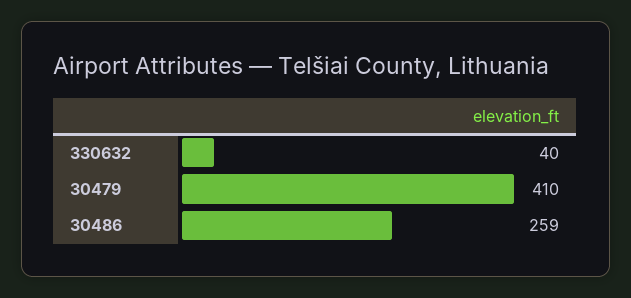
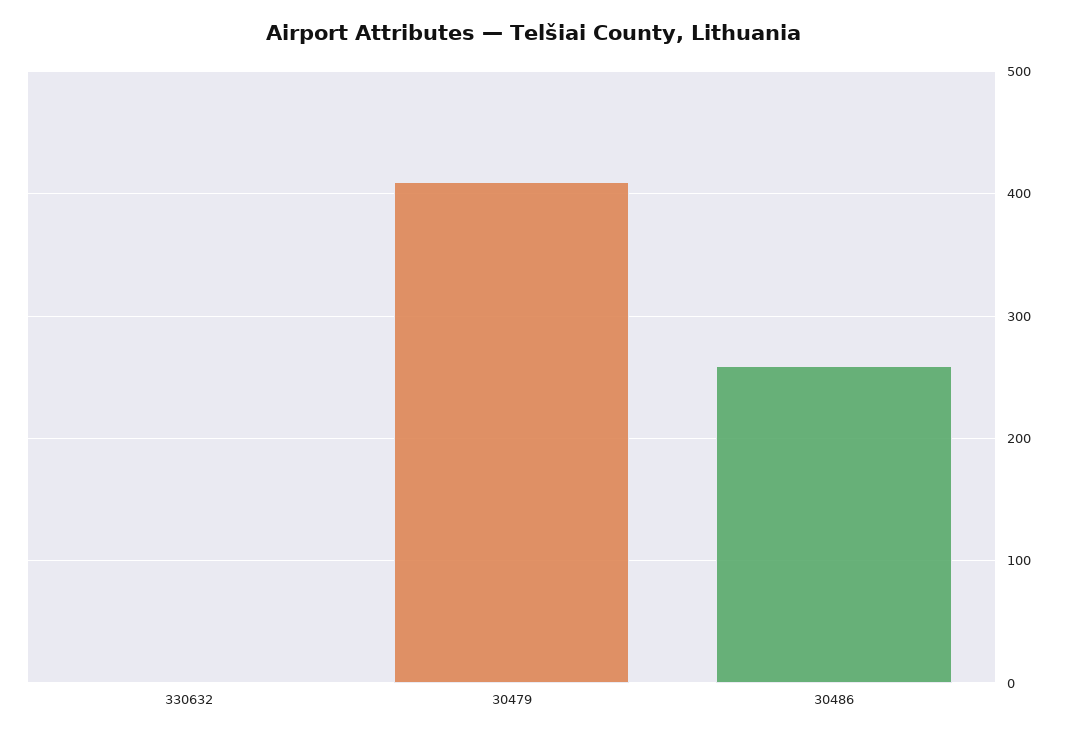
  {
-   "330632": 40,
+   "330632": 0,
    "30479": 410,
    "30486": 259
  }

